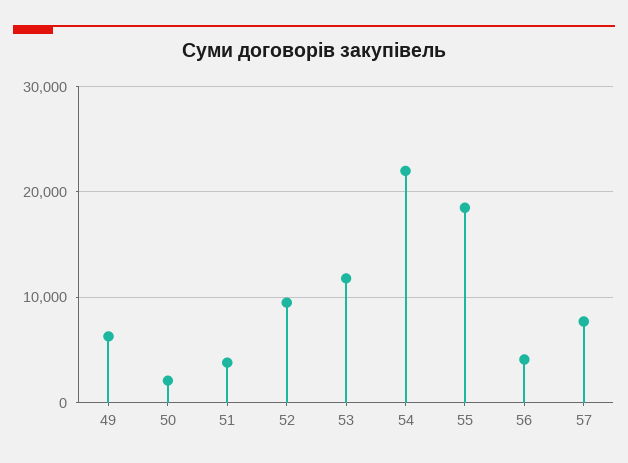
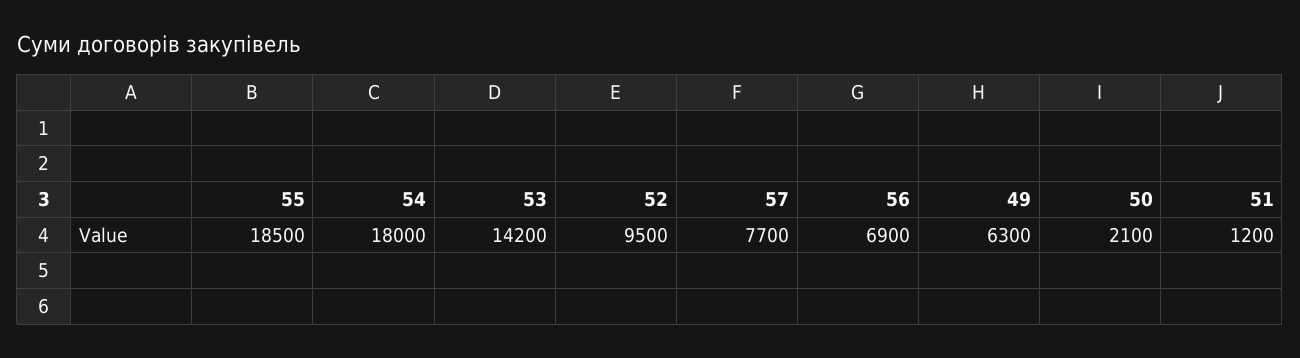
  {
    "49": 6300,
    "50": 2100,
-   "51": 4000,
+   "51": 1200,
    "52": 9500,
-   "53": 12000,
+   "53": 14200,
-   "54": 22000,
+   "54": 18000,
    "55": 18500,
-   "56": 4000,
+   "56": 6900,
    "57": 7700
  }

